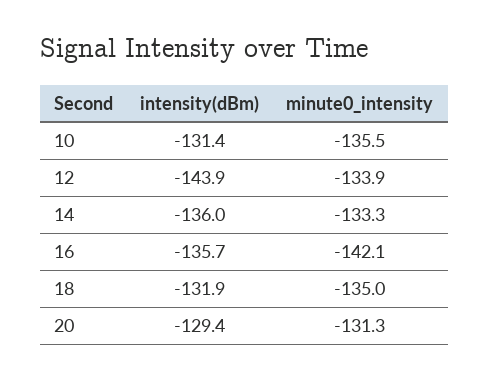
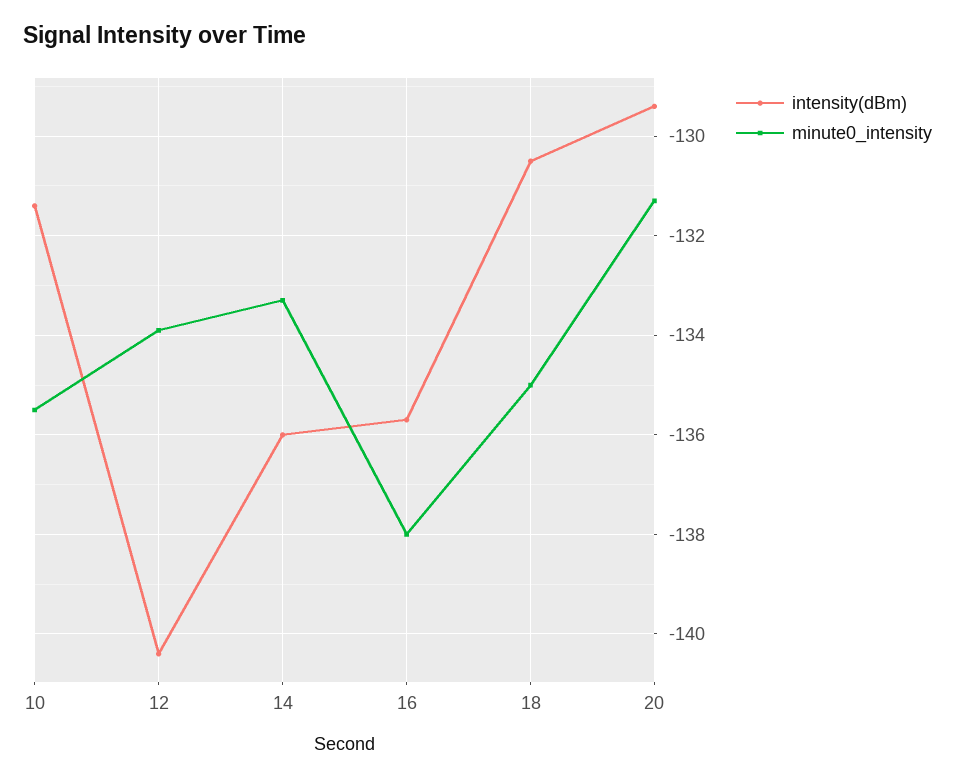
  {
    "intensity(dBm)": {
      "10": -131.4,
-     "12": -143.9,
+     "12": -140.5,
      "14": -136,
      "16": -135.7,
-     "18": -131.9,
+     "18": -130.5,
      "20": -129.4
    },
    "minute0_intensity": {
      "10": -135.5,
      "12": -133.9,
      "14": -133.3,
-     "16": -142.1,
+     "16": -138,
      "18": -135,
      "20": -131.3
    }
  }

